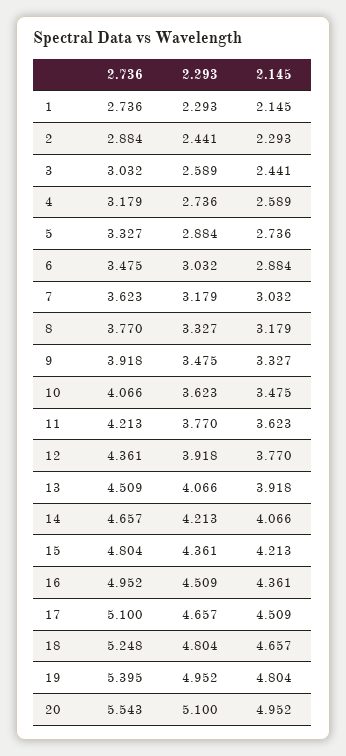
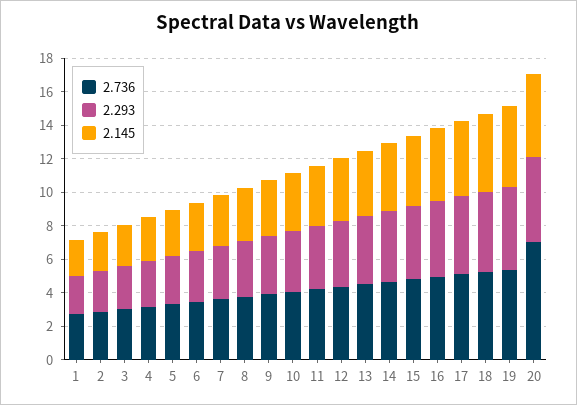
  {
    "2.736": {
      "1": 2.736,
      "2": 2.884,
      "3": 3.032,
      "4": 3.179,
      "5": 3.327,
      "6": 3.475,
      "7": 3.623,
      "8": 3.77,
      "9": 3.918,
      "10": 4.066,
      "11": 4.213,
      "12": 4.361,
      "13": 4.509,
      "14": 4.657,
      "15": 4.804,
      "16": 4.952,
      "17": 5.1,
      "18": 5.248,
      "19": 5.395,
-     "20": 5.543
+     "20": 7
    },
    "2.293": {
      "1": 2.293,
      "2": 2.441,
      "3": 2.589,
      "4": 2.736,
      "5": 2.884,
      "6": 3.032,
      "7": 3.179,
      "8": 3.327,
      "9": 3.475,
      "10": 3.623,
      "11": 3.77,
      "12": 3.918,
      "13": 4.066,
      "14": 4.213,
      "15": 4.361,
      "16": 4.509,
      "17": 4.657,
      "18": 4.804,
      "19": 4.952,
      "20": 5.1
    },
    "2.145": {
      "1": 2.145,
      "2": 2.293,
      "3": 2.441,
      "4": 2.589,
      "5": 2.736,
      "6": 2.884,
      "7": 3.032,
      "8": 3.179,
      "9": 3.327,
      "10": 3.475,
      "11": 3.623,
      "12": 3.77,
      "13": 3.918,
      "14": 4.066,
      "15": 4.213,
      "16": 4.361,
      "17": 4.509,
      "18": 4.657,
      "19": 4.804,
      "20": 4.952
    }
  }

